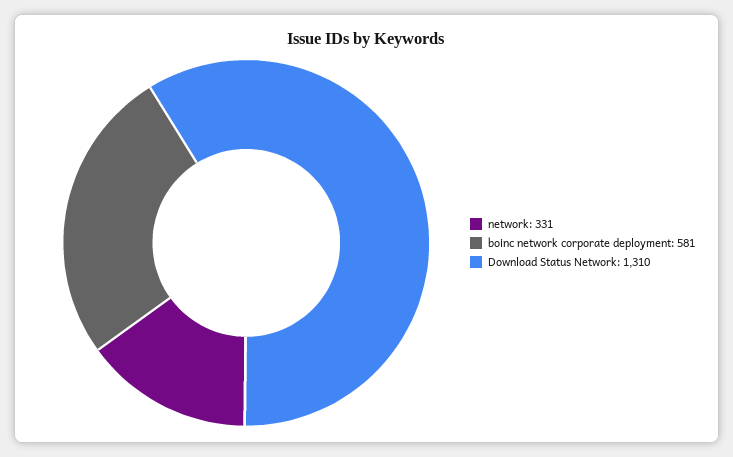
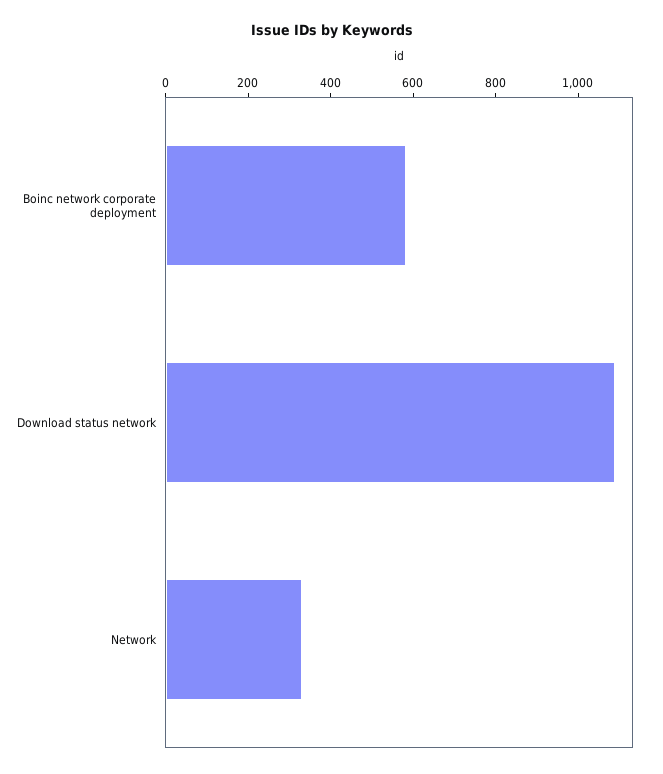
  {
    "network": 331,
    "boinc network corporate deployment": 581,
-   "Download Status Network": 1310
+   "Download Status Network": 1100
  }

